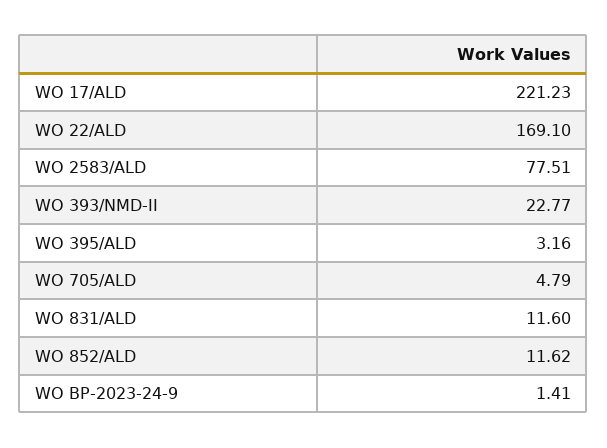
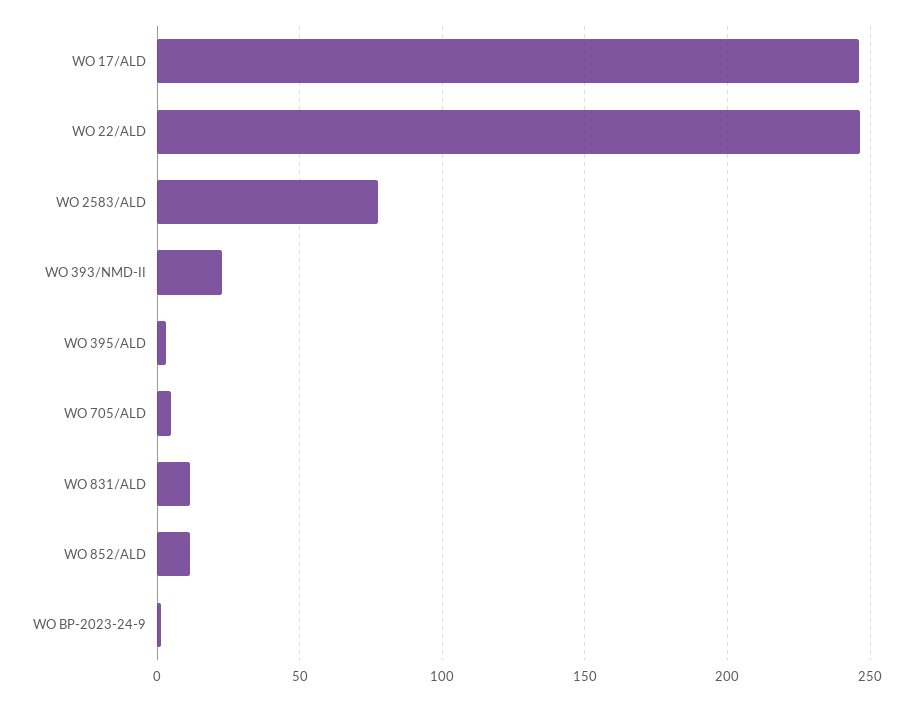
  {
-   "WO 17/ALD": 221.23,
+   "WO 17/ALD": 245,
-   "WO 22/ALD": 169.1,
+   "WO 22/ALD": 245,
    "WO 2583/ALD": 77.51,
    "WO 393/NMD-II": 22.77,
    "WO 395/ALD": 3.16,
    "WO 705/ALD": 4.79,
    "WO 831/ALD": 11.6,
    "WO 852/ALD": 11.62,
    "WO BP-2023-24-9": 1.41
  }

